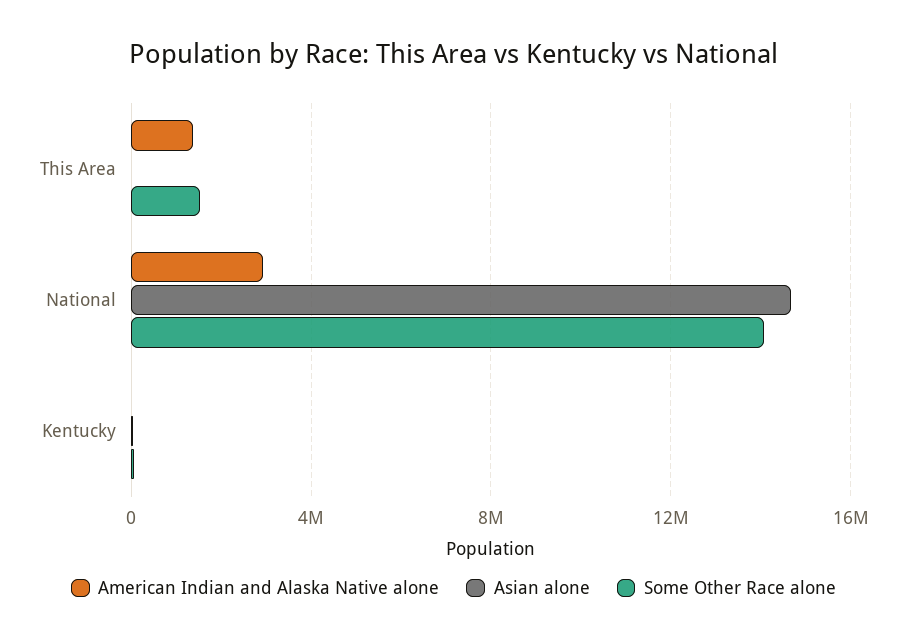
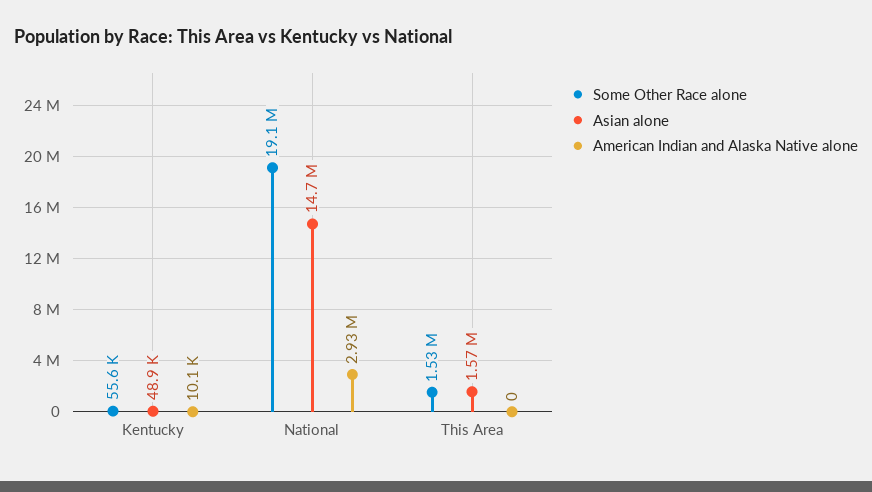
  {
    "American Indian and Alaska Native alone": {
-     "This Area": 1500000,
+     "This Area": 0,
      "National": 2930000,
      "Kentucky": 10100
    },
    "Asian alone": {
-     "This Area": 0,
+     "This Area": 1570000,
      "National": 14700000,
      "Kentucky": 48900
    },
    "Some Other Race alone": {
      "This Area": 1530000,
-     "National": 14000000,
+     "National": 19100000,
      "Kentucky": 55600
    }
  }

